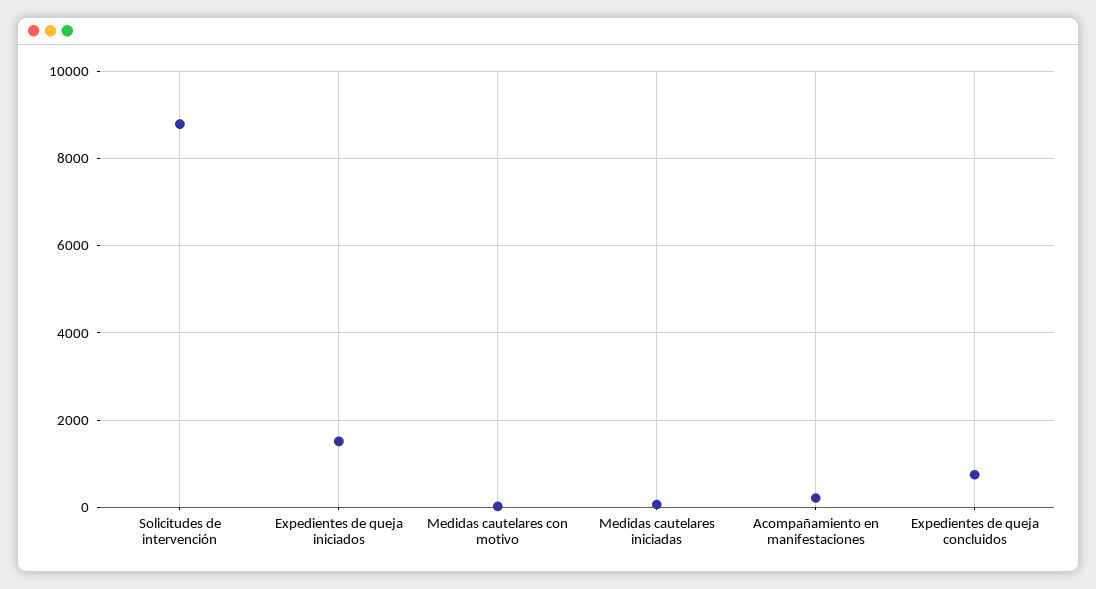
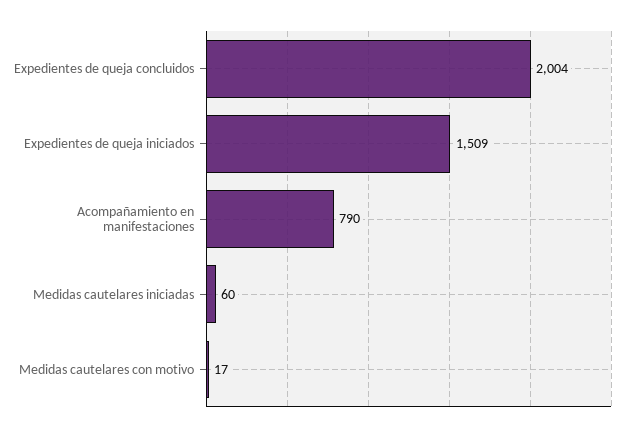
  {
-   "Solicitudes de intervención": 8800,
    "Expedientes de queja iniciados": 1509,
    "Medidas cautelares con motivo": 17,
    "Medidas cautelares iniciadas": 60,
-   "Acompañamiento en manifestaciones": 200,
+   "Acompañamiento en manifestaciones": 790,
-   "Expedientes de queja concluidos": 800
+   "Expedientes de queja concluidos": 2004
  }

